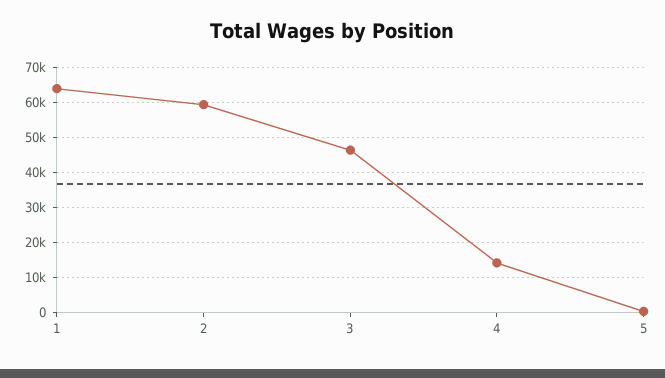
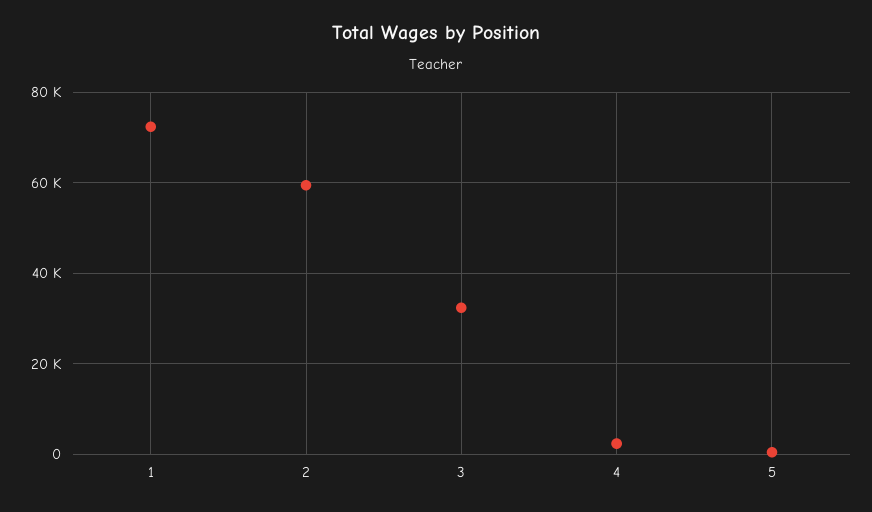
  {
-   "1": 64000,
+   "1": 72000,
    "2": 60000,
-   "3": 46000,
+   "3": 32000,
-   "4": 14000,
+   "4": 2000,
    "5": 0
  }

